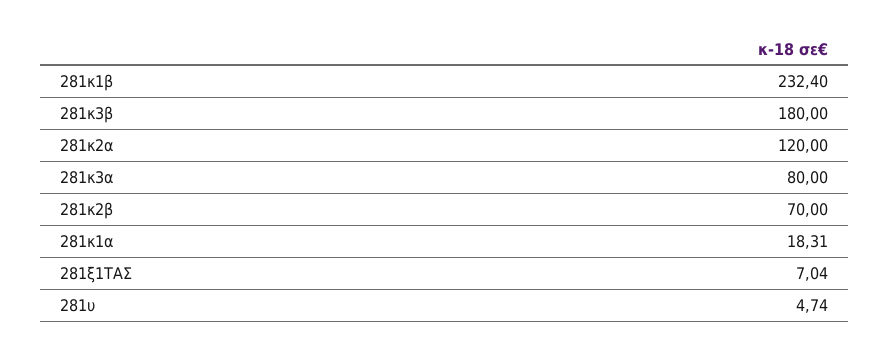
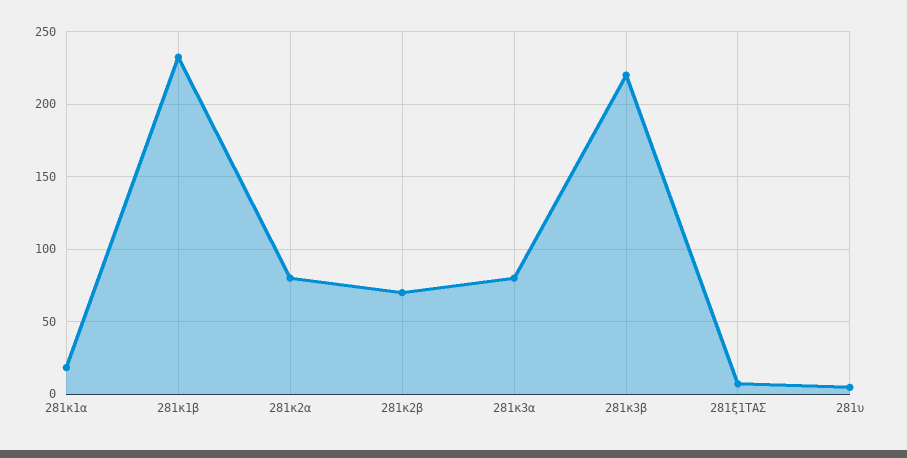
  {
    "281κ1β": 232.4,
-   "281κ3β": 180,
+   "281κ3β": 220,
-   "281κ2α": 120,
+   "281κ2α": 80,
    "281κ3α": 80,
    "281κ2β": 70,
    "281κ1α": 18.31,
    "281ξ1ΤΑΣ": 7.04,
    "281υ": 4.74
  }

